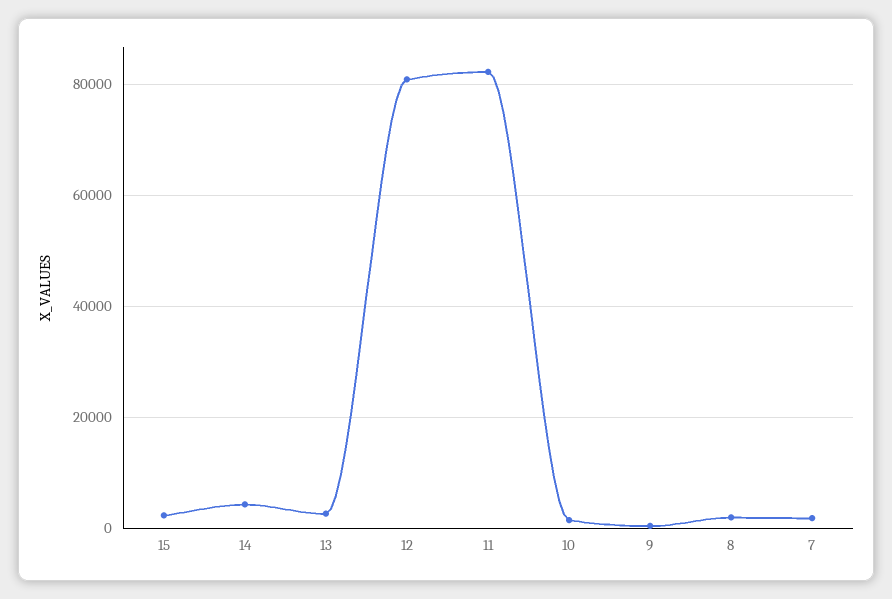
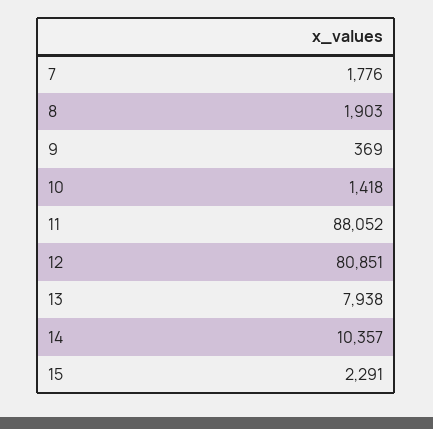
  {
    "15": 2291,
-   "14": 4000,
+   "14": 10357,
-   "13": 2000,
+   "13": 7938,
    "12": 80851,
-   "11": 82000,
+   "11": 88052,
    "10": 1418,
    "9": 369,
    "8": 1903,
    "7": 1776
  }

